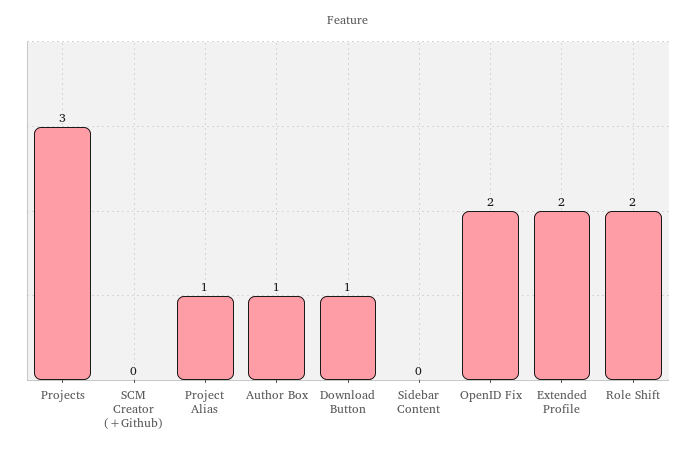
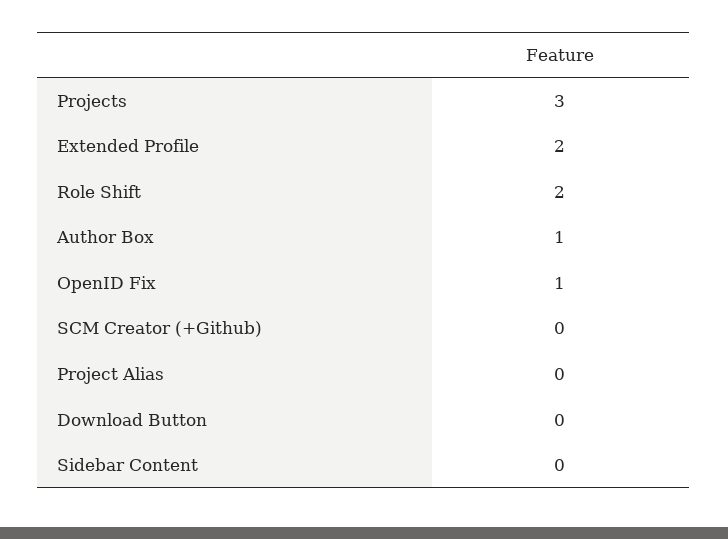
  {
    "Projects": 3,
    "SCM Creator (+Github)": 0,
-   "Project Alias": 1,
+   "Project Alias": 0,
    "Author Box": 1,
-   "Download Button": 1,
+   "Download Button": 0,
    "Sidebar Content": 0,
-   "OpenID Fix": 2,
+   "OpenID Fix": 1,
    "Extended Profile": 2,
    "Role Shift": 2
  }

